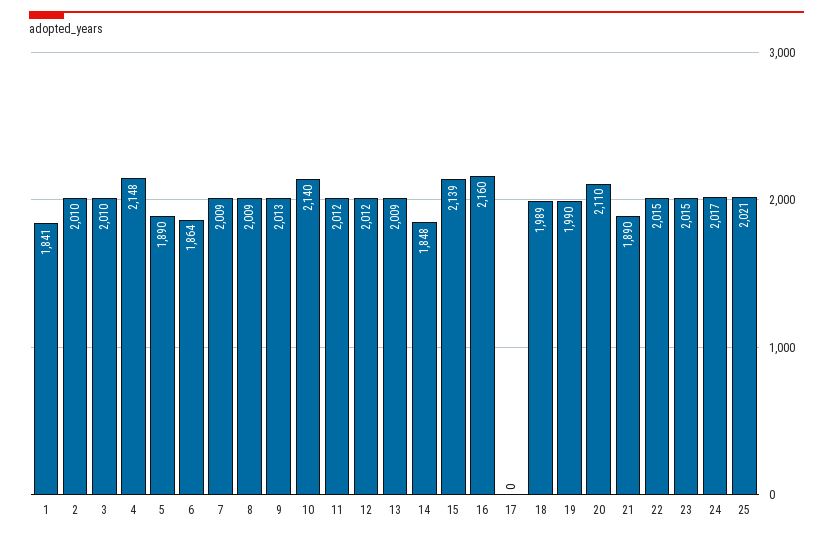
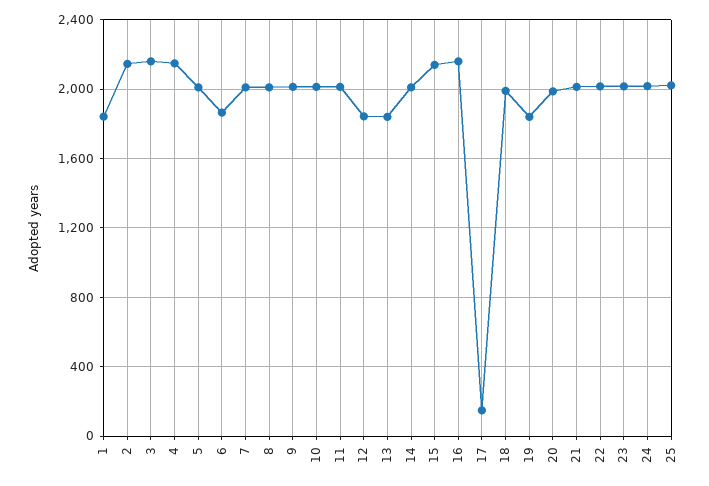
  {
    "1": 1841,
-   "2": 2010,
+   "2": 2150,
-   "3": 2010,
+   "3": 2150,
    "4": 2148,
-   "5": 1890,
+   "5": 2000,
    "6": 1864,
    "7": 2009,
    "8": 2009,
    "9": 2013,
-   "10": 2140,
+   "10": 2000,
    "11": 2012,
-   "12": 2012,
+   "12": 1850,
-   "13": 2009,
+   "13": 1850,
-   "14": 1848,
+   "14": 2000,
    "15": 2139,
    "16": 2160,
-   "17": 0,
+   "17": 150,
    "18": 1989,
-   "19": 1990,
+   "19": 1850,
-   "20": 2110,
+   "20": 2000,
-   "21": 1890,
+   "21": 2000,
    "22": 2015,
    "23": 2015,
    "24": 2017,
    "25": 2021
  }

